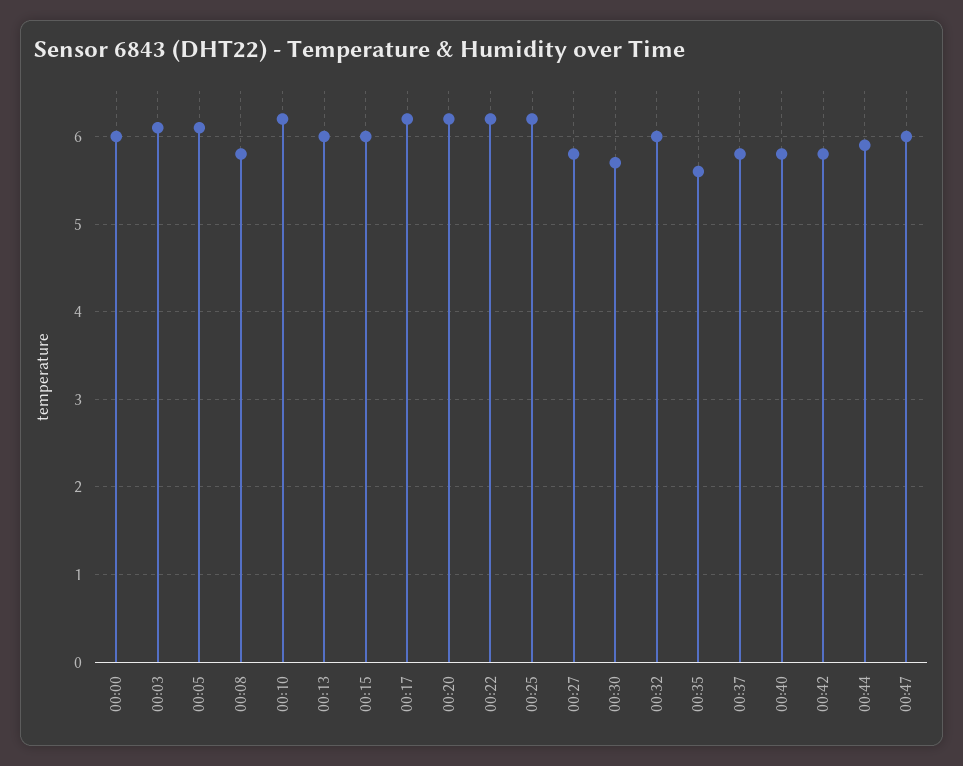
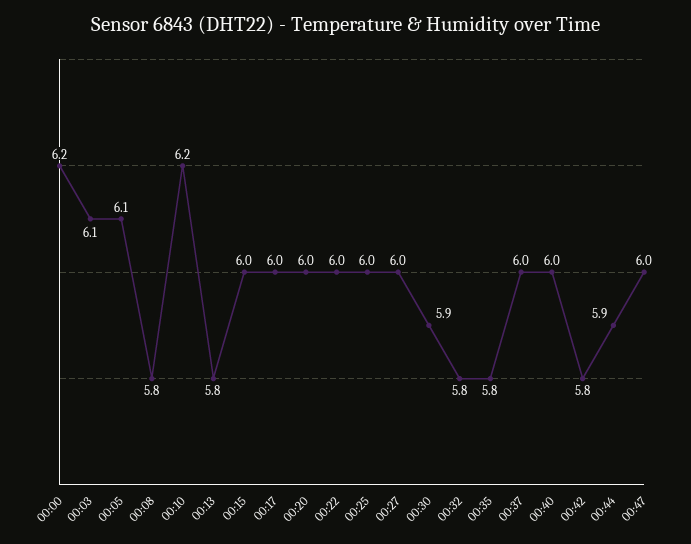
  {
-   "00:00": 6,
+   "00:00": 6.2,
    "00:03": 6.1,
    "00:05": 6.1,
    "00:08": 5.8,
    "00:10": 6.2,
-   "00:13": 6,
+   "00:13": 5.8,
    "00:15": 6,
-   "00:17": 6.2,
+   "00:17": 6,
-   "00:20": 6.2,
+   "00:20": 6,
-   "00:22": 6.2,
+   "00:22": 6,
-   "00:25": 6.2,
+   "00:25": 6,
-   "00:27": 5.8,
+   "00:27": 6,
-   "00:30": 5.7,
+   "00:30": 5.9,
-   "00:32": 6,
+   "00:32": 5.8,
-   "00:35": 5.6,
+   "00:35": 5.8,
-   "00:37": 5.8,
+   "00:37": 6,
-   "00:40": 5.8,
+   "00:40": 6,
    "00:42": 5.8,
    "00:44": 5.9,
    "00:47": 6
  }

